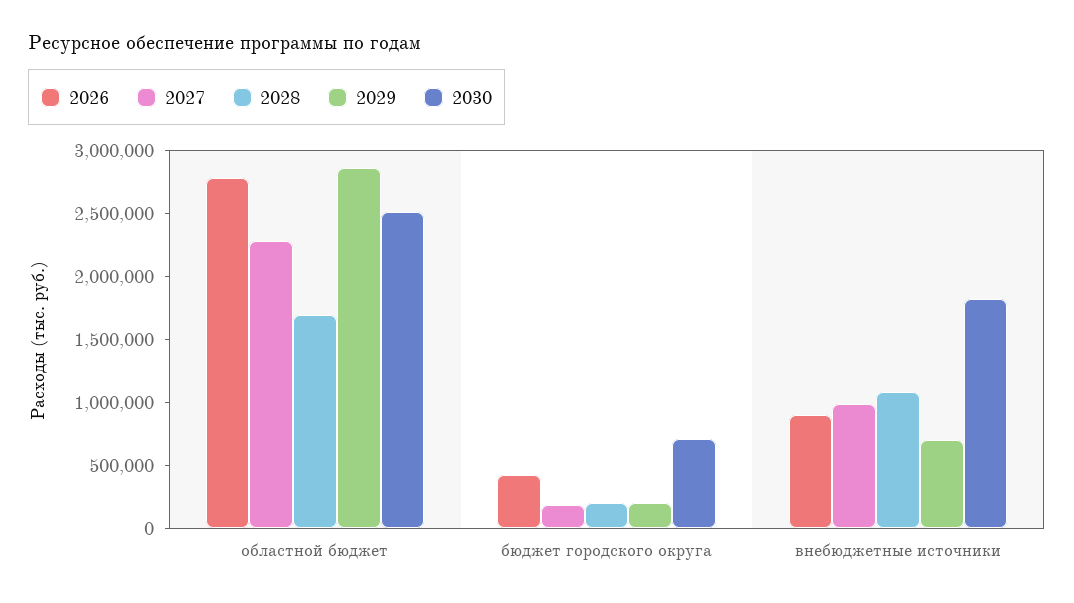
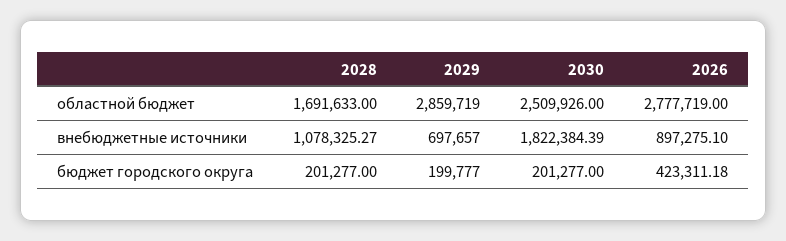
  {
    "2026": {
      "областной бюджет": 2777719,
      "бюджет городского округа": 423311.18,
      "внебюджетные источники": 897275.1
    },
-   "2027": {
-     "областной бюджет": 2300000,
-     "бюджет городского округа": 200000,
-     "внебюджетные источники": 1000000
-   },
    "2028": {
      "областной бюджет": 1691633,
      "бюджет городского округа": 201277,
      "внебюджетные источники": 1078325.27
    },
    "2029": {
      "областной бюджет": 2859719,
      "бюджет городского округа": 199777,
      "внебюджетные источники": 697657
    },
    "2030": {
      "областной бюджет": 2509926,
-     "бюджет городского округа": 700000,
+     "бюджет городского округа": 201277,
      "внебюджетные источники": 1822384.39
    }
  }

